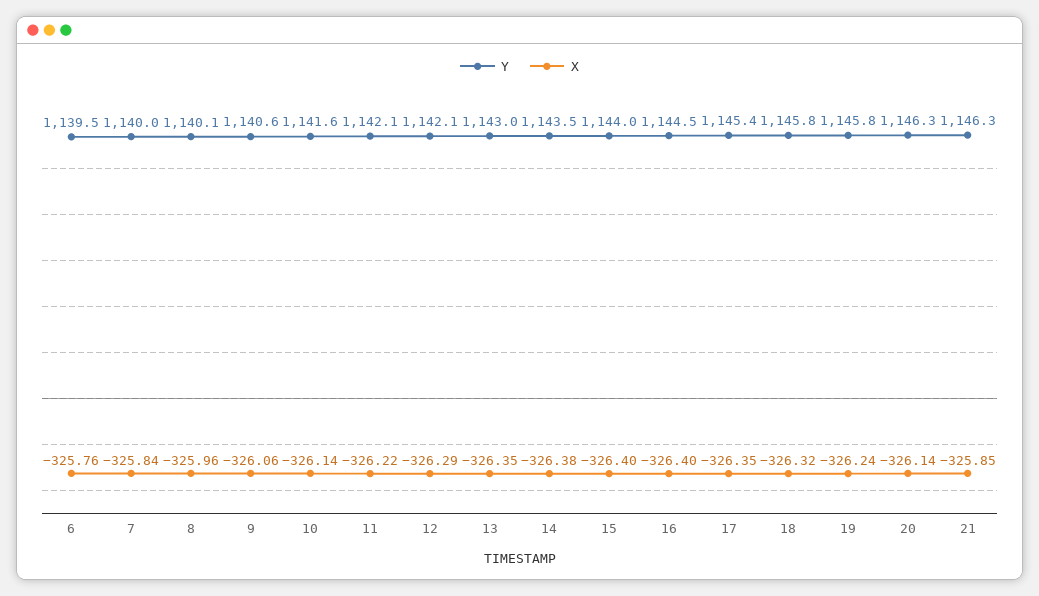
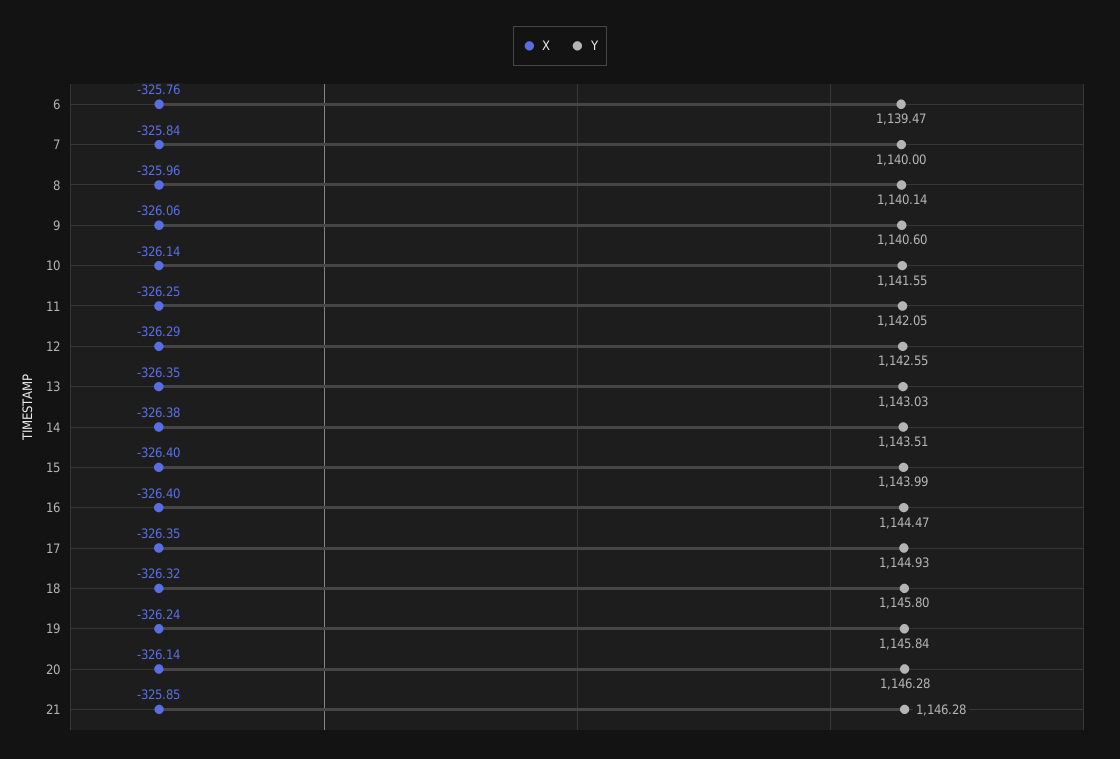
  {
    "Y": {
      "6": 1139.47,
      "7": 1140,
      "8": 1140.14,
      "9": 1140.6,
      "10": 1141.55,
      "11": 1142.05,
-     "12": 1142.1,
+     "12": 1142.55,
      "13": 1143.03,
      "14": 1143.51,
      "15": 1143.99,
      "16": 1144.47,
-     "17": 1145.4,
+     "17": 1144.93,
      "18": 1145.8,
      "19": 1145.84,
      "20": 1146.28,
      "21": 1146.28
    },
    "X": {
      "6": -325.76,
      "7": -325.84,
      "8": -325.96,
      "9": -326.06,
      "10": -326.14,
-     "11": -326.22,
+     "11": -326.25,
      "12": -326.29,
      "13": -326.35,
      "14": -326.38,
      "15": -326.4,
      "16": -326.4,
      "17": -326.35,
      "18": -326.32,
      "19": -326.24,
      "20": -326.14,
      "21": -325.85
    }
  }

